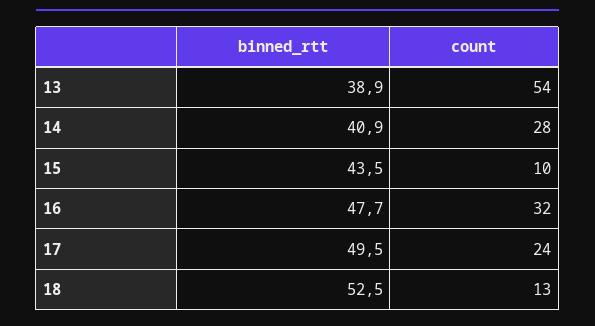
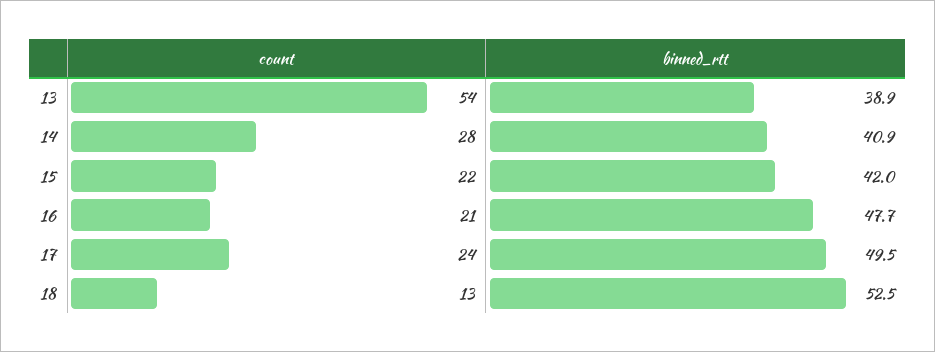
  {
    "binned_rtt": {
      "13": 38.9,
      "14": 40.9,
-     "15": 43.5,
+     "15": 42,
      "16": 47.7,
      "17": 49.5,
      "18": 52.5
    },
    "count": {
      "13": 54,
      "14": 28,
-     "15": 10,
+     "15": 22,
-     "16": 32,
+     "16": 21,
      "17": 24,
      "18": 13
    }
  }

